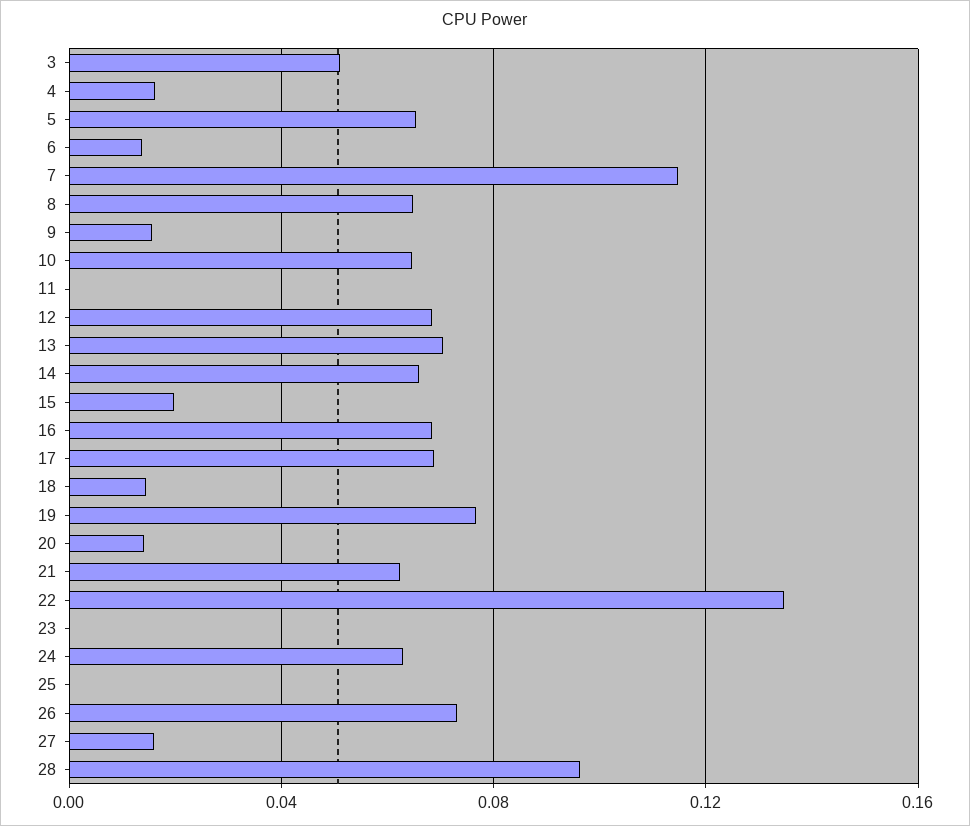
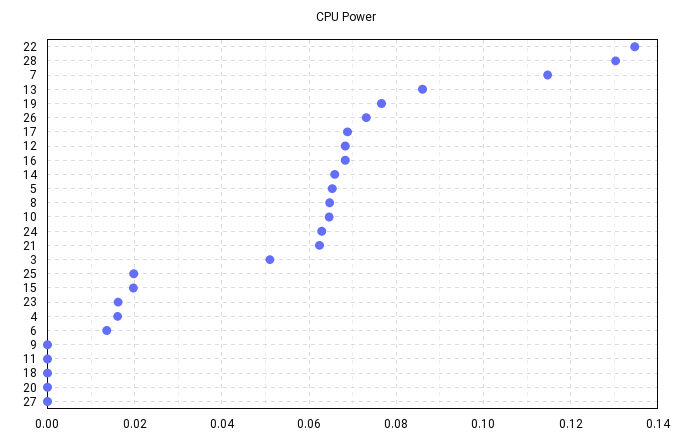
  {
    "3": 0.052,
    "4": 0.016,
    "5": 0.066,
    "6": 0.014,
    "7": 0.114,
    "8": 0.064,
-   "9": 0.015,
+   "9": 0,
    "10": 0.064,
    "11": 0,
    "12": 0.068,
-   "13": 0.07,
+   "13": 0.086,
    "14": 0.066,
    "15": 0.02,
    "16": 0.068,
    "17": 0.068,
-   "18": 0.015,
+   "18": 0,
    "19": 0.076,
-   "20": 0.015,
+   "20": 0,
    "21": 0.062,
    "22": 0.134,
-   "23": 0,
+   "23": 0.016,
    "24": 0.062,
-   "25": 0,
+   "25": 0.02,
    "26": 0.074,
-   "27": 0.015,
+   "27": 0,
-   "28": 0.095
+   "28": 0.13
  }

